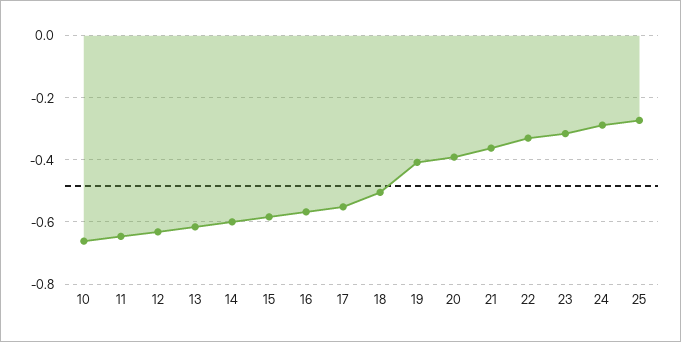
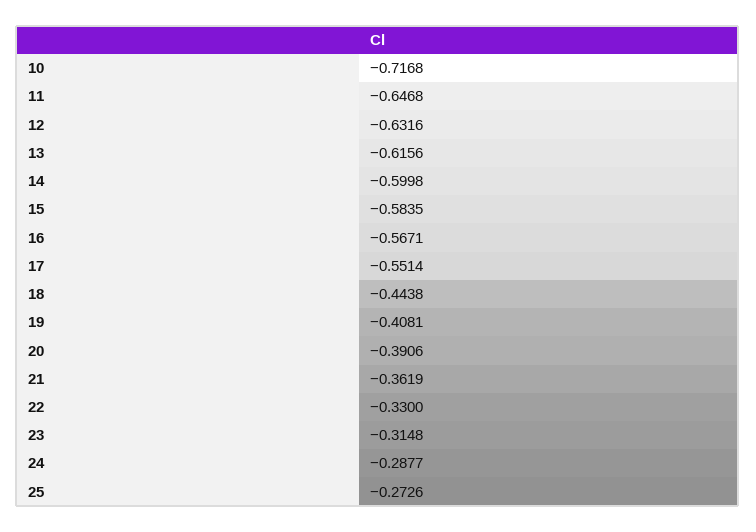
  {
-   "10": -0.66,
+   "10": -0.7168,
    "11": -0.6468,
    "12": -0.6316,
    "13": -0.6156,
    "14": -0.5998,
    "15": -0.5835,
    "16": -0.5671,
    "17": -0.5514,
-   "18": -0.5,
+   "18": -0.4438,
    "19": -0.4081,
    "20": -0.3906,
    "21": -0.3619,
    "22": -0.33,
    "23": -0.3148,
    "24": -0.2877,
    "25": -0.2726
  }

